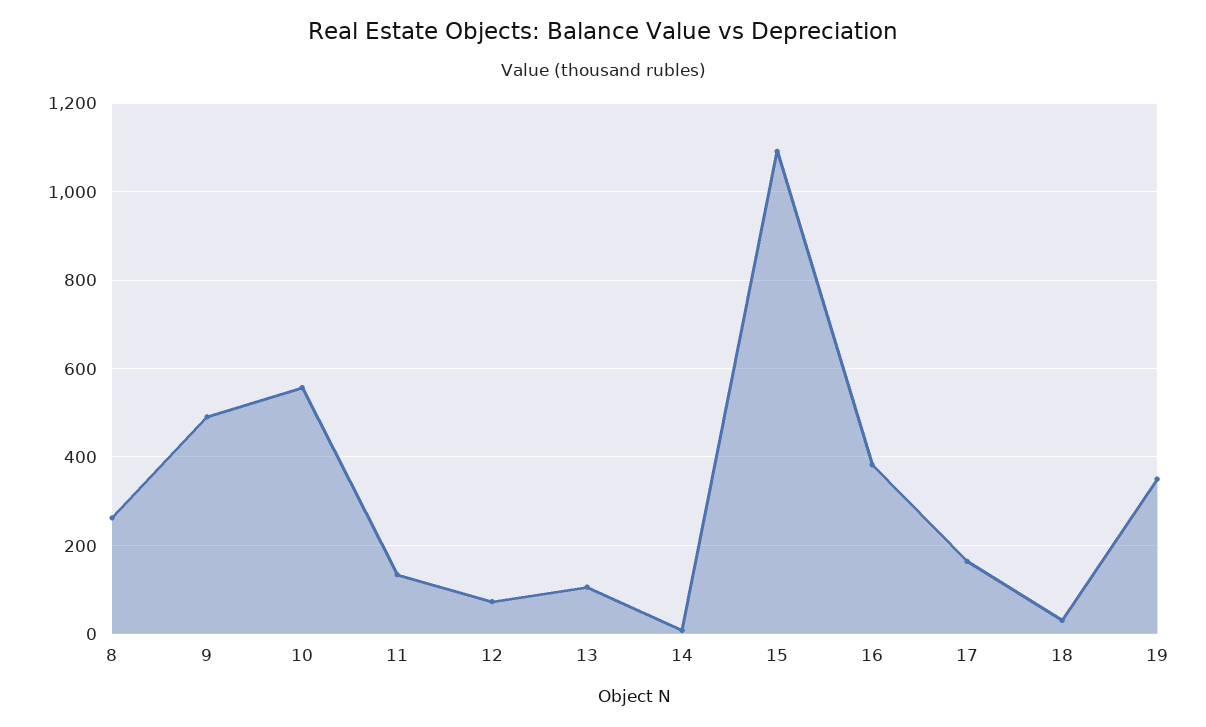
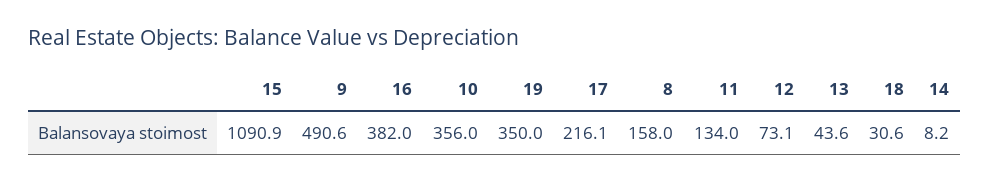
  {
-   "8": 260,
+   "8": 158,
    "9": 490.6,
-   "10": 560,
+   "10": 356,
    "11": 134,
    "12": 73.1,
-   "13": 100,
+   "13": 43.6,
    "14": 8.2,
    "15": 1090.9,
    "16": 382,
-   "17": 160,
+   "17": 216.1,
    "18": 30.6,
    "19": 350
  }

